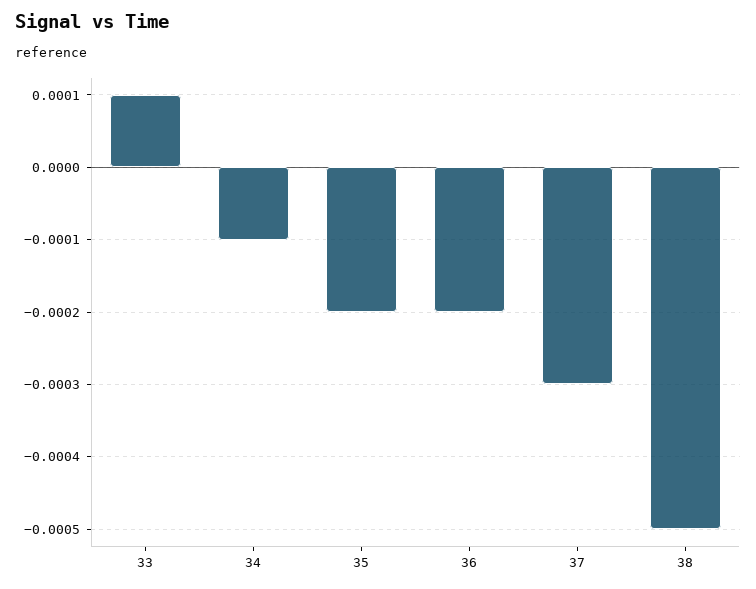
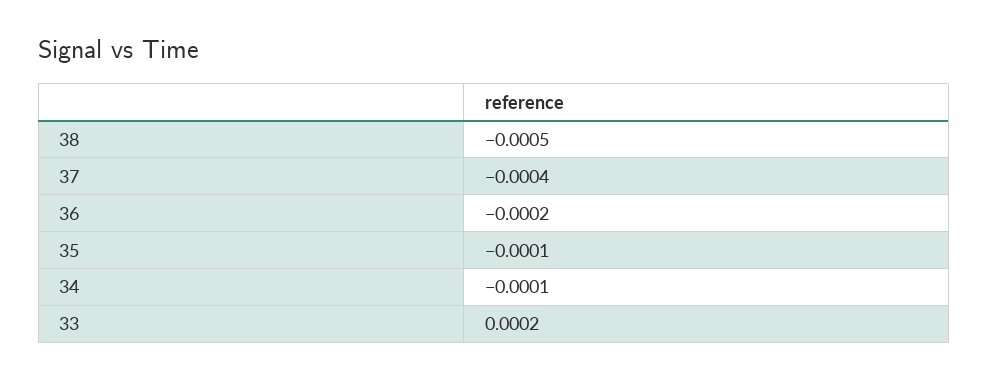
  {
-   "33": 0.0001,
+   "33": 0.0002,
    "34": -0.0001,
-   "35": -0.0002,
+   "35": -0.0001,
    "36": -0.0002,
-   "37": -0.0003,
+   "37": -0.0004,
    "38": -0.0005
  }

